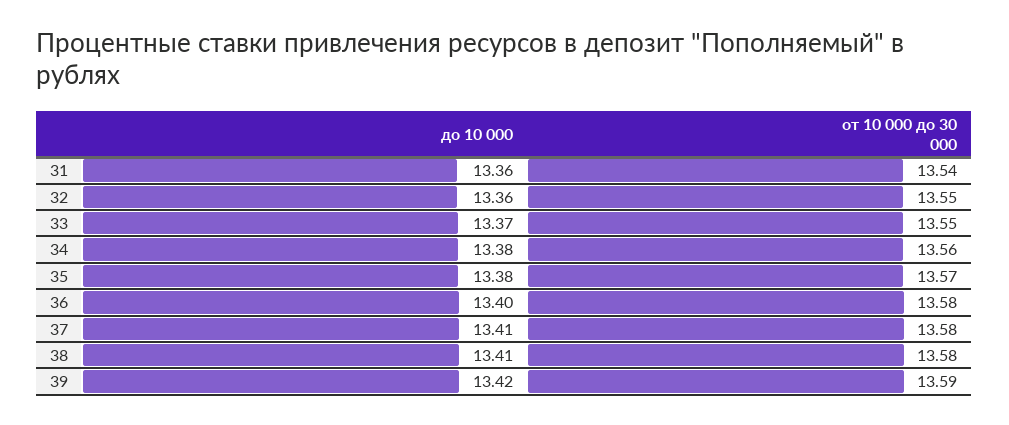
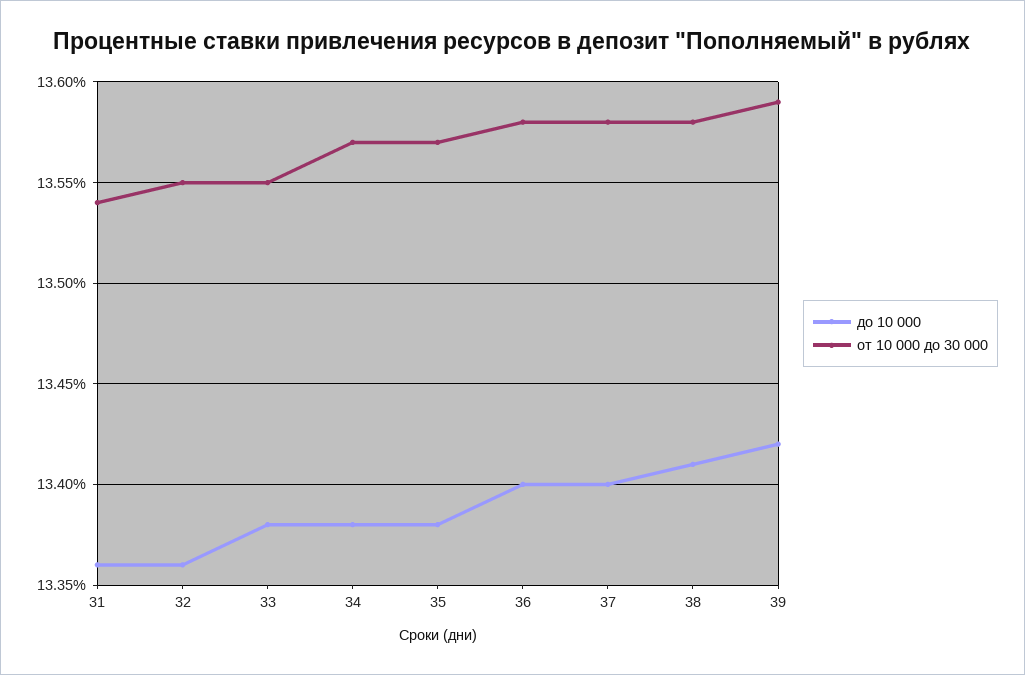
  {
    "до 10 000": {
      "31": 13.36,
      "32": 13.36,
-     "33": 13.37,
+     "33": 13.38,
      "34": 13.38,
      "35": 13.38,
      "36": 13.4,
-     "37": 13.41,
+     "37": 13.4,
      "38": 13.41,
      "39": 13.42
    },
    "от 10 000 до 30 000": {
      "31": 13.54,
      "32": 13.55,
      "33": 13.55,
-     "34": 13.56,
+     "34": 13.57,
      "35": 13.57,
      "36": 13.58,
      "37": 13.58,
      "38": 13.58,
      "39": 13.59
    }
  }

